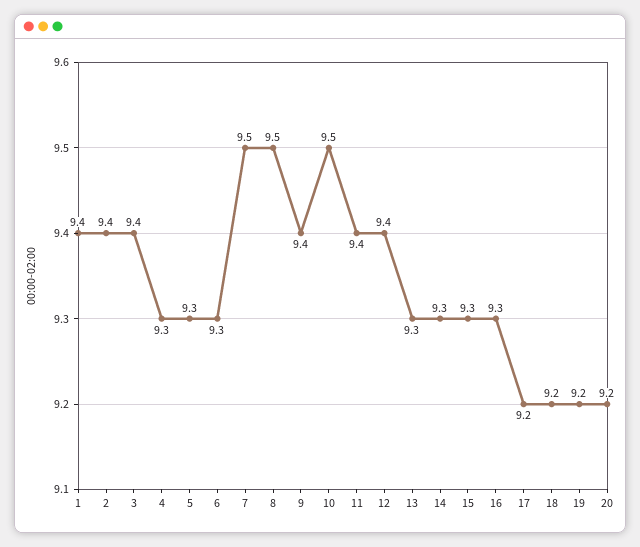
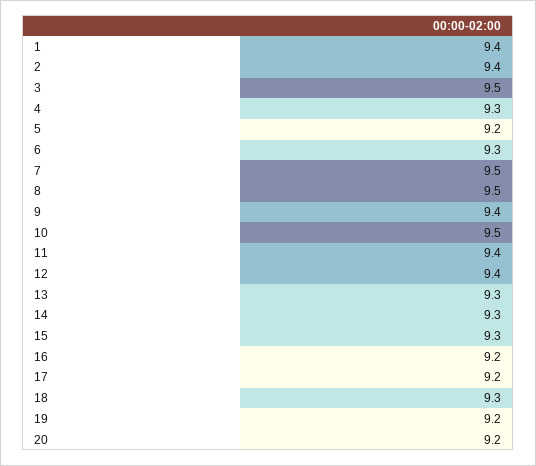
  {
    "1": 9.4,
    "2": 9.4,
-   "3": 9.4,
+   "3": 9.5,
    "4": 9.3,
-   "5": 9.3,
+   "5": 9.2,
    "6": 9.3,
    "7": 9.5,
    "8": 9.5,
    "9": 9.4,
    "10": 9.5,
    "11": 9.4,
    "12": 9.4,
    "13": 9.3,
    "14": 9.3,
    "15": 9.3,
-   "16": 9.3,
+   "16": 9.2,
    "17": 9.2,
-   "18": 9.2,
+   "18": 9.3,
    "19": 9.2,
    "20": 9.2
  }

